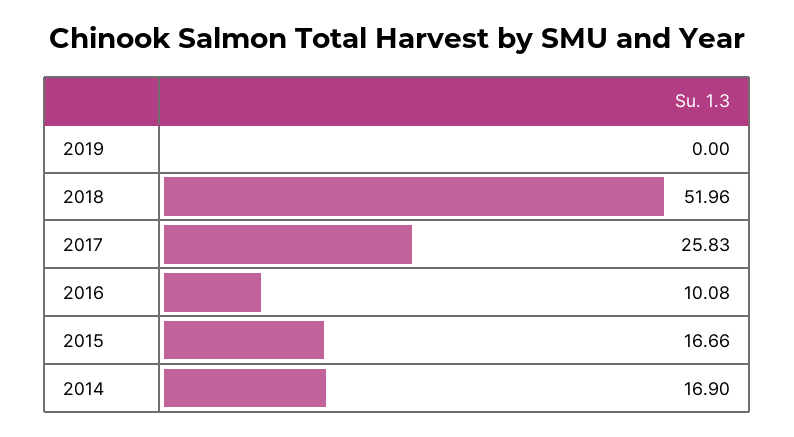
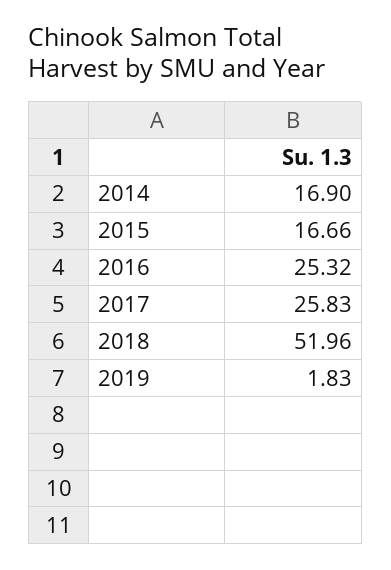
  {
-   "2019": 0,
+   "2019": 1.83,
    "2018": 51.96,
    "2017": 25.83,
-   "2016": 10.08,
+   "2016": 25.32,
    "2015": 16.66,
    "2014": 16.9
  }

